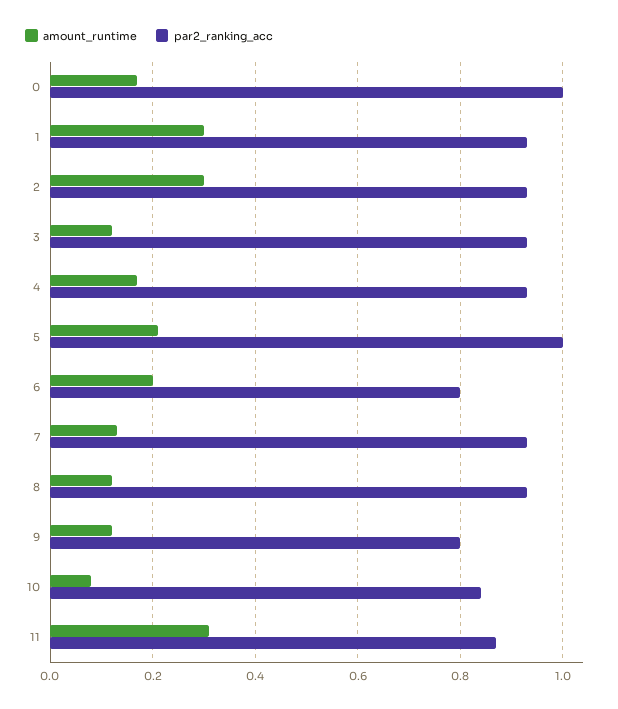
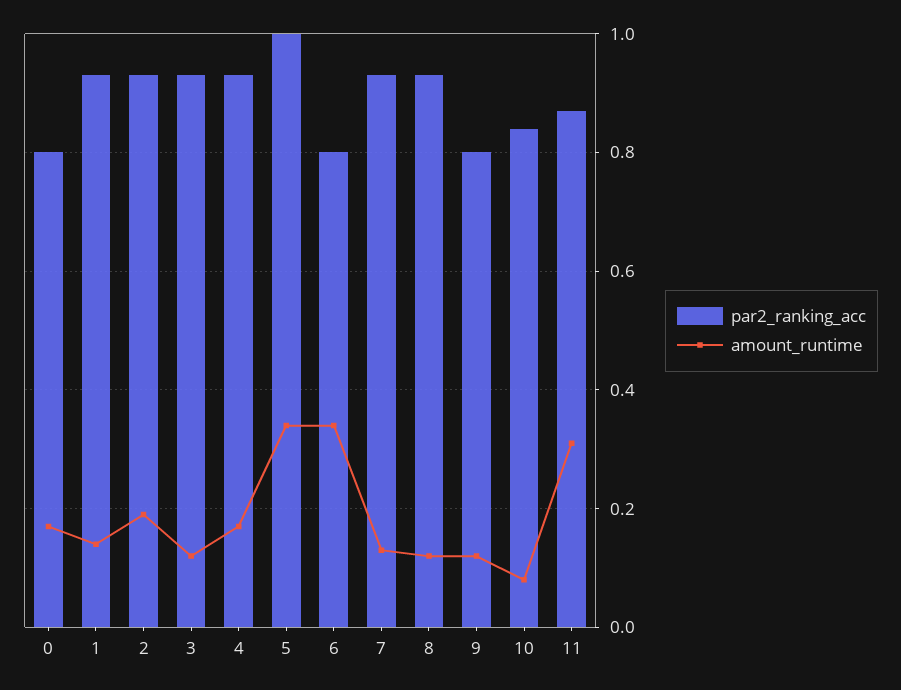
  {
    "amount_runtime": {
      "0": 0.15,
-     "1": 0.3,
+     "1": 0.15,
-     "2": 0.3,
+     "2": 0.2,
      "3": 0.1,
      "4": 0.15,
-     "5": 0.2,
+     "5": 0.35,
-     "6": 0.2,
+     "6": 0.35,
      "7": 0.15,
      "8": 0.1,
      "9": 0.1,
      "10": 0.1,
      "11": 0.3
    },
    "par2_ranking_acc": {
-     "0": 1,
+     "0": 0.8,
      "1": 0.95,
      "2": 0.95,
      "3": 0.95,
      "4": 0.95,
      "5": 1,
      "6": 0.8,
      "7": 0.95,
      "8": 0.95,
      "9": 0.8,
      "10": 0.85,
      "11": 0.85
    }
  }

